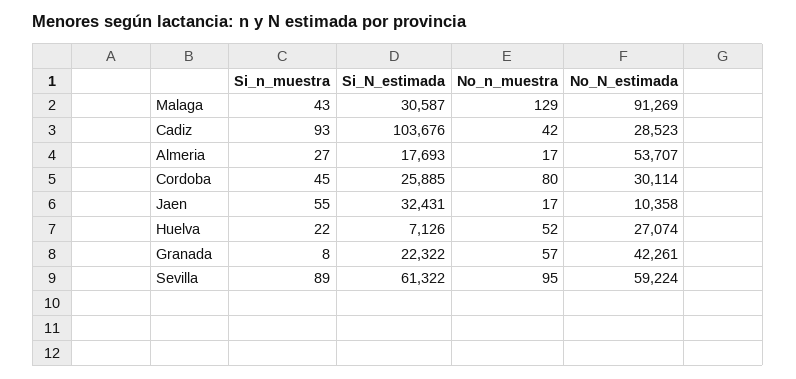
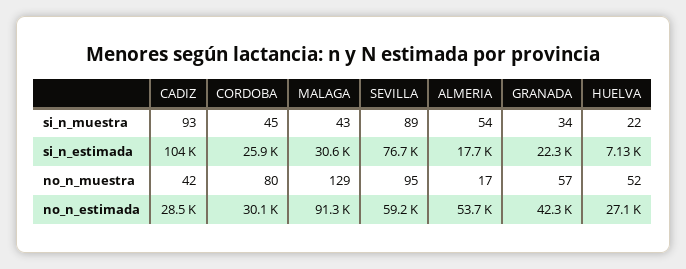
  {
    "Si_n_muestra": {
      "Malaga": 43,
      "Cadiz": 93,
-     "Almeria": 27,
+     "Almeria": 54,
      "Cordoba": 45,
-     "Jaen": 55,
      "Huelva": 22,
-     "Granada": 8,
+     "Granada": 34,
      "Sevilla": 89
    },
    "Si_N_estimada": {
      "Malaga": 30587,
      "Cadiz": 103676,
      "Almeria": 17693,
      "Cordoba": 25885,
-     "Jaen": 32431,
      "Huelva": 7126,
      "Granada": 22322,
-     "Sevilla": 61322
+     "Sevilla": 76700
    },
    "No_n_muestra": {
      "Malaga": 129,
      "Cadiz": 42,
      "Almeria": 17,
      "Cordoba": 80,
-     "Jaen": 17,
      "Huelva": 52,
      "Granada": 57,
      "Sevilla": 95
    },
    "No_N_estimada": {
      "Malaga": 91269,
      "Cadiz": 28523,
      "Almeria": 53707,
      "Cordoba": 30114,
-     "Jaen": 10358,
      "Huelva": 27074,
      "Granada": 42261,
      "Sevilla": 59224
    }
  }

